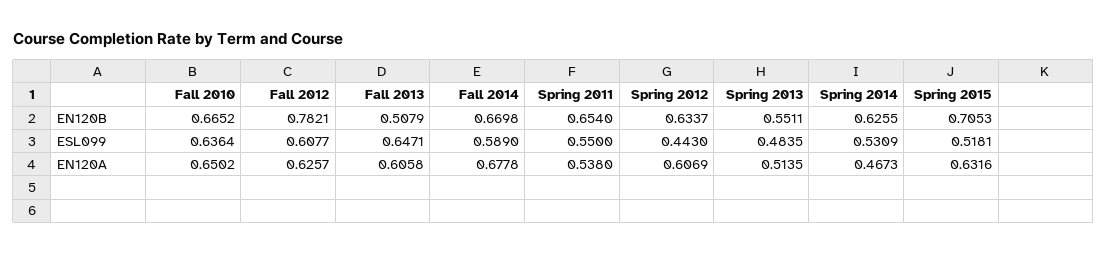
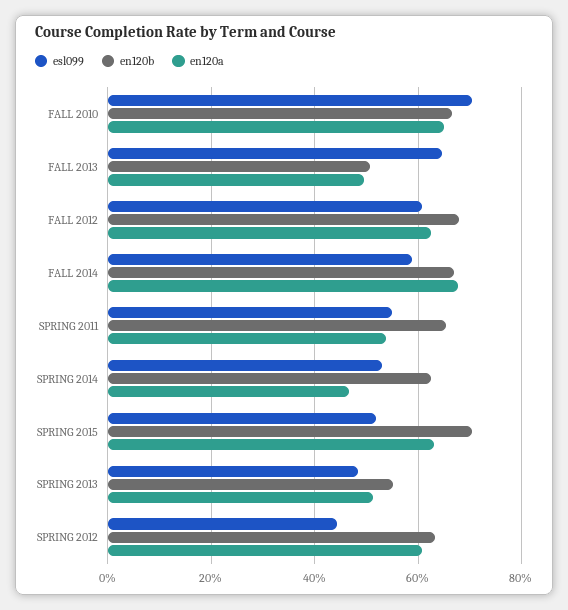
  {
    "EN120B": {
      "Fall 2010": 0.6652,
-     "Fall 2012": 0.7821,
+     "Fall 2012": 0.68,
      "Fall 2013": 0.5079,
      "Fall 2014": 0.6698,
      "Spring 2011": 0.654,
      "Spring 2012": 0.6337,
      "Spring 2013": 0.5511,
      "Spring 2014": 0.6255,
      "Spring 2015": 0.7053
    },
    "ESL099": {
-     "Fall 2010": 0.6364,
+     "Fall 2010": 0.7,
      "Fall 2012": 0.6077,
      "Fall 2013": 0.6471,
      "Fall 2014": 0.589,
      "Spring 2011": 0.55,
      "Spring 2012": 0.443,
      "Spring 2013": 0.4835,
      "Spring 2014": 0.5309,
      "Spring 2015": 0.5181
    },
    "EN120A": {
      "Fall 2010": 0.6502,
      "Fall 2012": 0.6257,
-     "Fall 2013": 0.6058,
+     "Fall 2013": 0.5,
      "Fall 2014": 0.6778,
      "Spring 2011": 0.538,
      "Spring 2012": 0.6069,
      "Spring 2013": 0.5135,
      "Spring 2014": 0.4673,
      "Spring 2015": 0.6316
    }
  }

